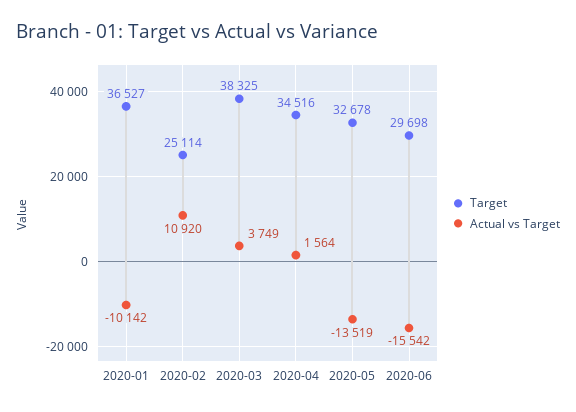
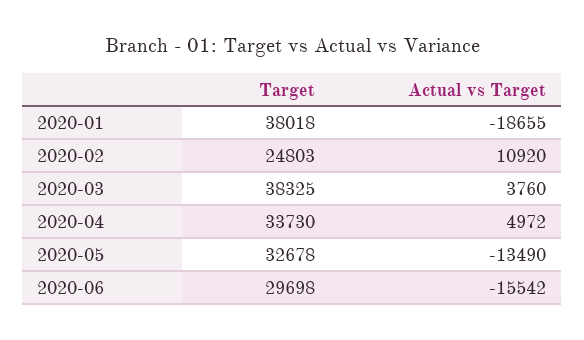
  {
    "Target": {
-     "2020-01": 36527,
+     "2020-01": 38018,
-     "2020-02": 25114,
+     "2020-02": 24803,
      "2020-03": 38325,
-     "2020-04": 34516,
+     "2020-04": 33730,
      "2020-05": 32678,
      "2020-06": 29698
    },
    "Actual vs Target": {
-     "2020-01": -10142,
+     "2020-01": -18655,
      "2020-02": 10920,
-     "2020-03": 3749,
+     "2020-03": 3760,
-     "2020-04": 1564,
+     "2020-04": 4972,
-     "2020-05": -13519,
+     "2020-05": -13490,
      "2020-06": -15542
    }
  }

